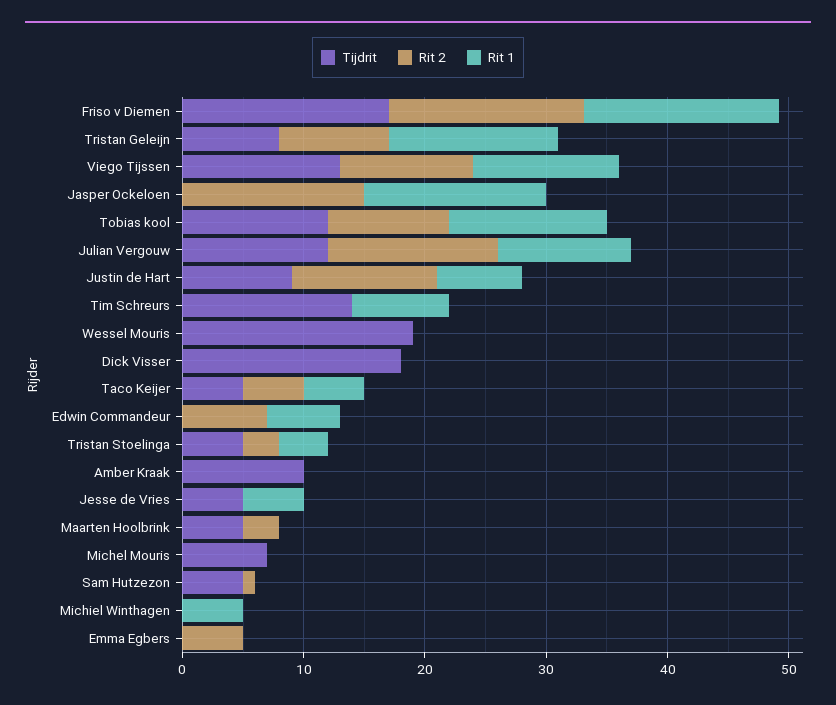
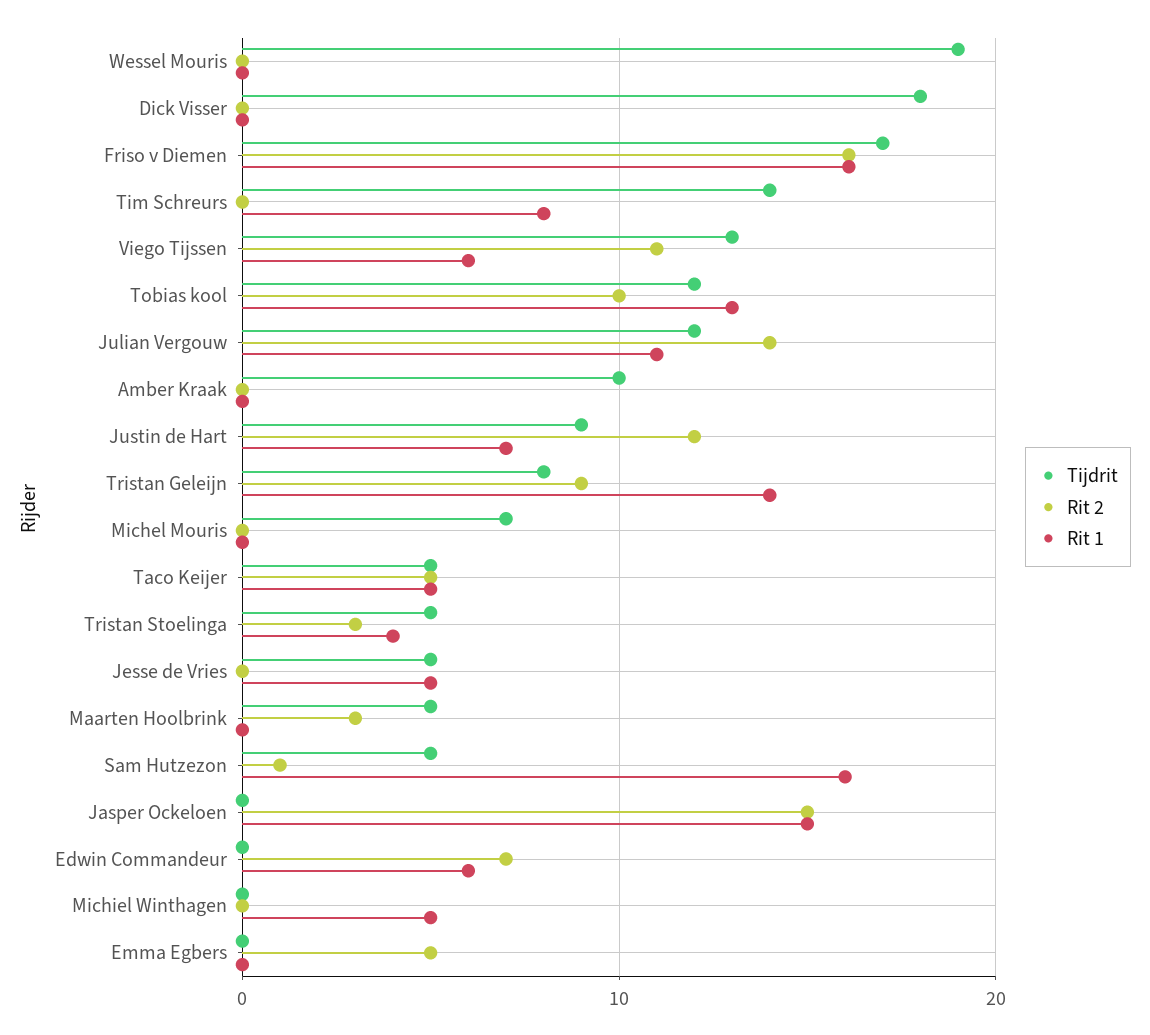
  {
    "Tijdrit": {
      "Friso v Diemen": 17,
      "Tristan Geleijn": 8,
      "Viego Tijssen": 13,
      "Jasper Ockeloen": 0,
      "Tobias kool": 12,
      "Julian Vergouw": 12,
      "Justin de Hart": 9,
      "Tim Schreurs": 14,
      "Wessel Mouris": 19,
      "Dick Visser": 18,
      "Taco Keijer": 5,
      "Edwin Commandeur": 0,
      "Tristan Stoelinga": 5,
      "Amber Kraak": 10,
      "Jesse de Vries": 5,
      "Maarten Hoolbrink": 5,
      "Michel Mouris": 7,
      "Sam Hutzezon": 5,
      "Michiel Winthagen": 0,
      "Emma Egbers": 0
    },
    "Rit 2": {
      "Friso v Diemen": 16,
      "Tristan Geleijn": 9,
      "Viego Tijssen": 11,
      "Jasper Ockeloen": 15,
      "Tobias kool": 10,
      "Julian Vergouw": 14,
      "Justin de Hart": 12,
      "Tim Schreurs": 0,
      "Wessel Mouris": 0,
      "Dick Visser": 0,
      "Taco Keijer": 5,
      "Edwin Commandeur": 7,
      "Tristan Stoelinga": 3,
      "Amber Kraak": 0,
      "Jesse de Vries": 0,
      "Maarten Hoolbrink": 3,
      "Michel Mouris": 0,
      "Sam Hutzezon": 1,
      "Michiel Winthagen": 0,
      "Emma Egbers": 5
    },
    "Rit 1": {
      "Friso v Diemen": 16,
      "Tristan Geleijn": 14,
-     "Viego Tijssen": 12,
+     "Viego Tijssen": 6,
      "Jasper Ockeloen": 15,
      "Tobias kool": 13,
      "Julian Vergouw": 11,
      "Justin de Hart": 7,
      "Tim Schreurs": 8,
      "Wessel Mouris": 0,
      "Dick Visser": 0,
      "Taco Keijer": 5,
      "Edwin Commandeur": 6,
      "Tristan Stoelinga": 4,
      "Amber Kraak": 0,
      "Jesse de Vries": 5,
      "Maarten Hoolbrink": 0,
      "Michel Mouris": 0,
-     "Sam Hutzezon": 0,
+     "Sam Hutzezon": 16,
      "Michiel Winthagen": 5,
      "Emma Egbers": 0
    }
  }

